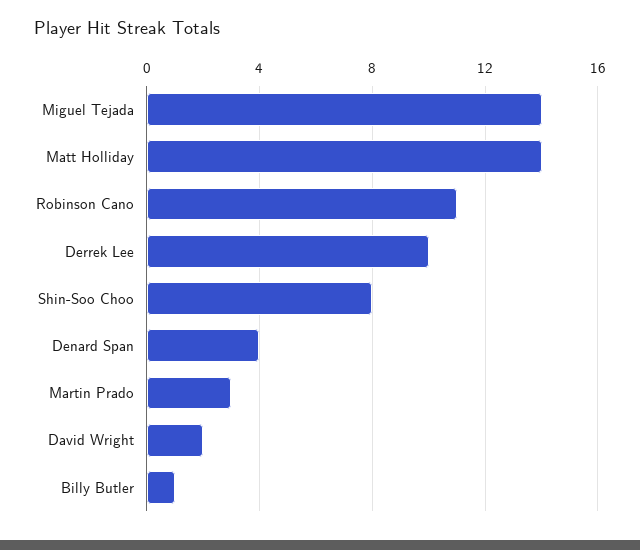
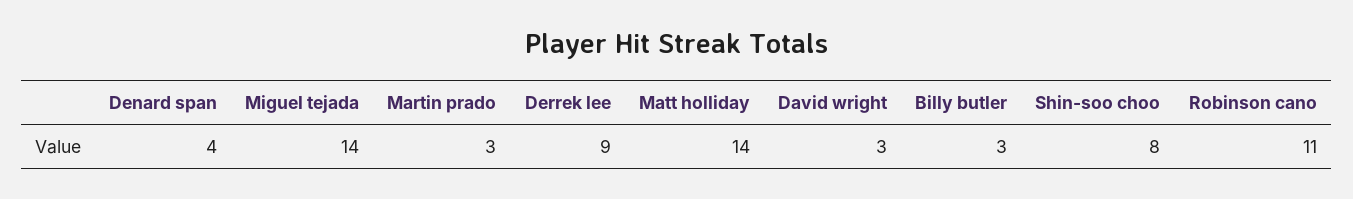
  {
    "Miguel Tejada": 14,
    "Matt Holliday": 14,
    "Robinson Cano": 11,
-   "Derrek Lee": 10,
+   "Derrek Lee": 9,
    "Shin-Soo Choo": 8,
    "Denard Span": 4,
    "Martin Prado": 3,
-   "David Wright": 2,
+   "David Wright": 3,
-   "Billy Butler": 1
+   "Billy Butler": 3
  }

